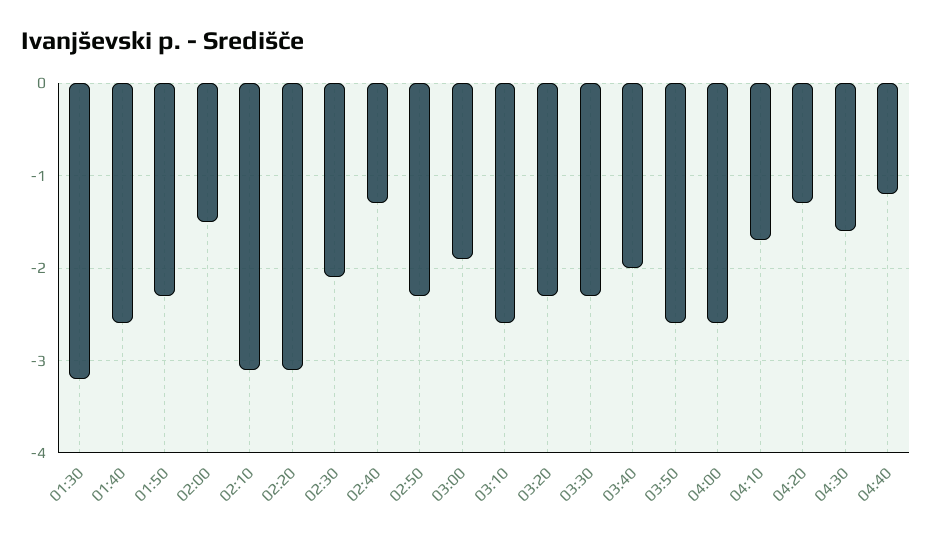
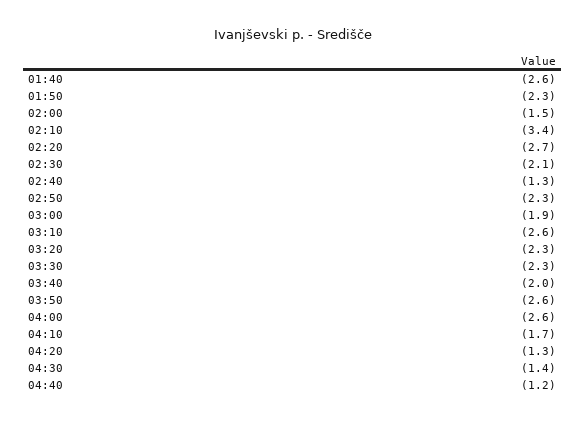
  {
-   "01:30": -3.2,
    "01:40": -2.6,
    "01:50": -2.3,
    "02:00": -1.5,
-   "02:10": -3.1,
+   "02:10": -3.4,
-   "02:20": -3.1,
+   "02:20": -2.7,
    "02:30": -2.1,
    "02:40": -1.3,
    "02:50": -2.3,
    "03:00": -1.9,
    "03:10": -2.6,
    "03:20": -2.3,
    "03:30": -2.3,
    "03:40": -2,
    "03:50": -2.6,
    "04:00": -2.6,
    "04:10": -1.7,
    "04:20": -1.3,
-   "04:30": -1.6,
+   "04:30": -1.4,
    "04:40": -1.2
  }

